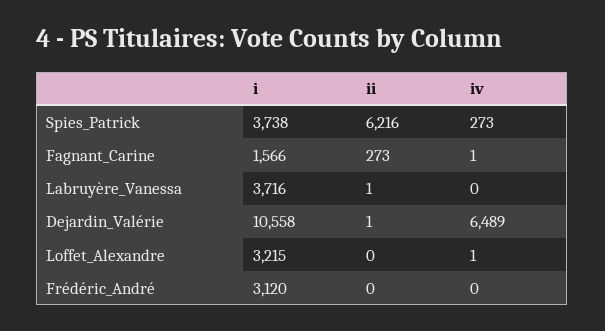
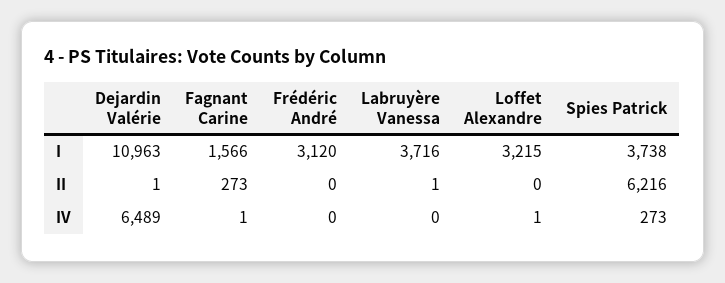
  {
    "i": {
      "Spies_Patrick": 3738,
      "Fagnant_Carine": 1566,
      "Labruyère_Vanessa": 3716,
-     "Dejardin_Valérie": 10558,
+     "Dejardin_Valérie": 10963,
      "Loffet_Alexandre": 3215,
      "Frédéric_André": 3120
    },
    "ii": {
      "Spies_Patrick": 6216,
      "Fagnant_Carine": 273,
      "Labruyère_Vanessa": 1,
      "Dejardin_Valérie": 1,
      "Loffet_Alexandre": 0,
      "Frédéric_André": 0
    },
    "iv": {
      "Spies_Patrick": 273,
      "Fagnant_Carine": 1,
      "Labruyère_Vanessa": 0,
      "Dejardin_Valérie": 6489,
      "Loffet_Alexandre": 1,
      "Frédéric_André": 0
    }
  }

